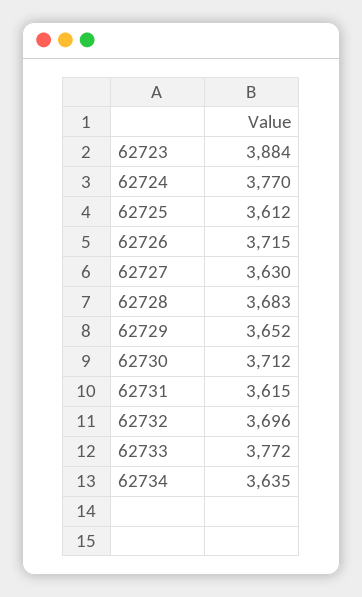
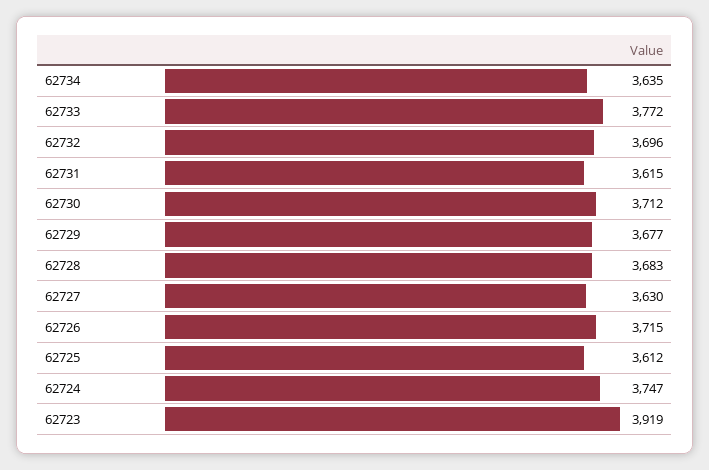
  {
-   "62723": 3884,
+   "62723": 3919,
-   "62724": 3770,
+   "62724": 3747,
    "62725": 3612,
    "62726": 3715,
    "62727": 3630,
    "62728": 3683,
-   "62729": 3652,
+   "62729": 3677,
    "62730": 3712,
    "62731": 3615,
    "62732": 3696,
    "62733": 3772,
    "62734": 3635
  }

